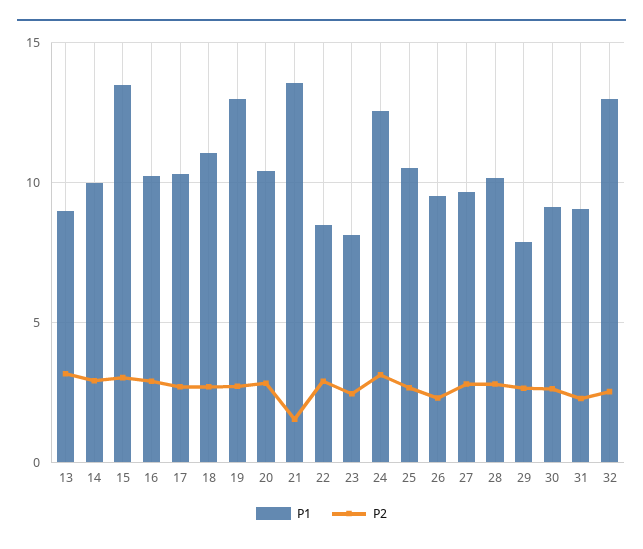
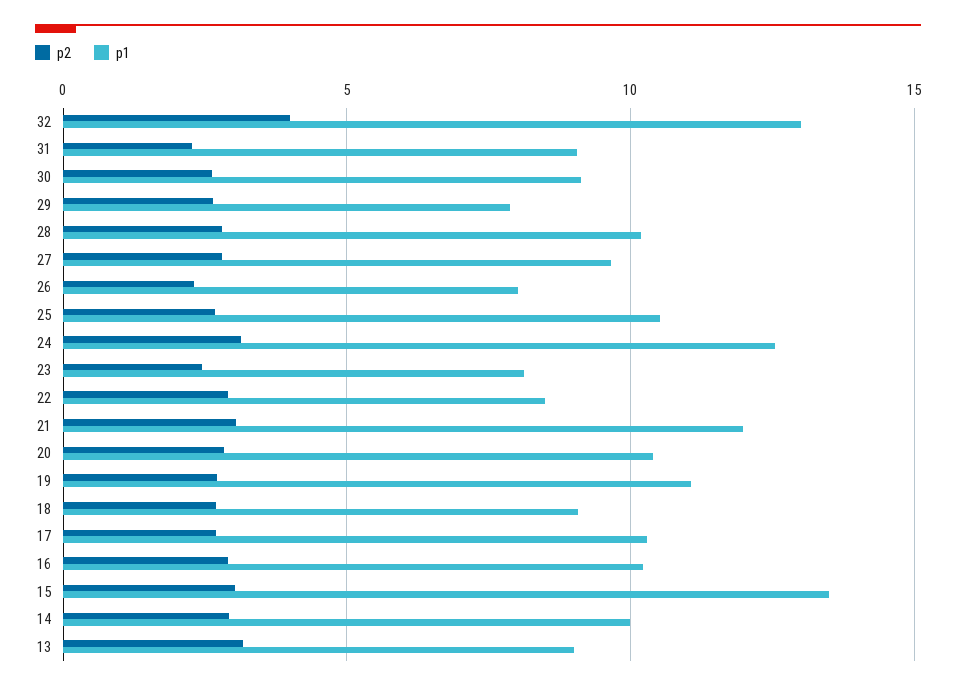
  {
    "P1": {
      "13": 9,
      "14": 10,
      "15": 13.5,
      "16": 10,
      "17": 10.5,
-     "18": 11,
+     "18": 9,
-     "19": 13,
+     "19": 11,
      "20": 10.5,
-     "21": 13.5,
+     "21": 12,
      "22": 8.5,
      "23": 8,
      "24": 12.5,
      "25": 10.5,
-     "26": 9.5,
+     "26": 8,
      "27": 9.5,
      "28": 10,
      "29": 8,
      "30": 9,
      "31": 9,
      "32": 13
    },
    "P2": {
      "13": 3,
      "14": 3,
      "15": 3,
      "16": 3,
      "17": 2.5,
      "18": 2.5,
      "19": 2.5,
      "20": 3,
-     "21": 1.5,
+     "21": 3,
      "22": 3,
      "23": 2.5,
      "24": 3,
      "25": 2.5,
      "26": 2.5,
      "27": 3,
      "28": 3,
      "29": 2.5,
      "30": 2.5,
      "31": 2.5,
-     "32": 2.5
+     "32": 4
    }
  }

